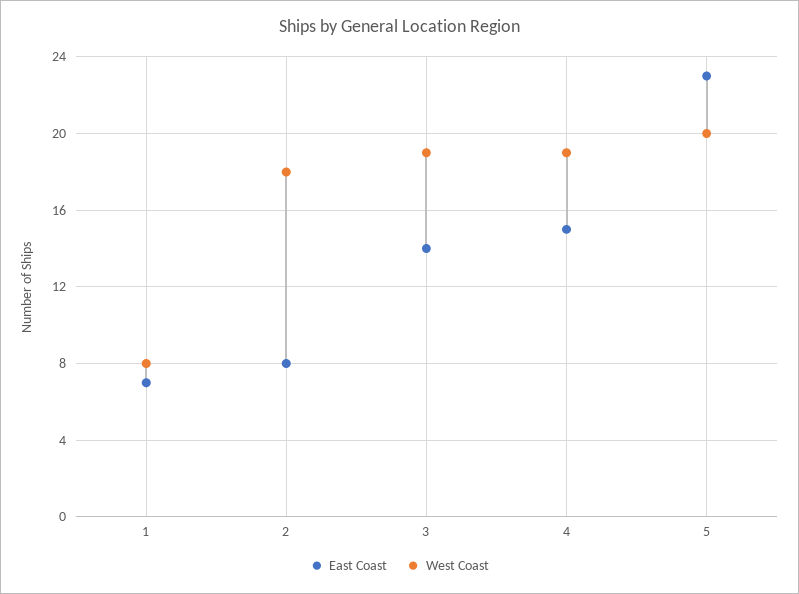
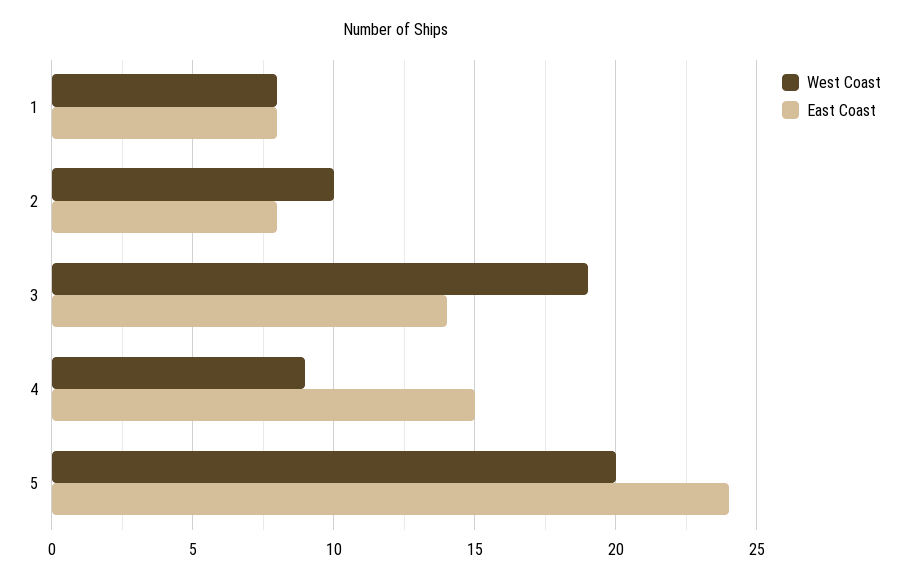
  {
    "East Coast": {
-     "1": 7,
+     "1": 8,
      "2": 8,
      "3": 14,
      "4": 15,
-     "5": 23
+     "5": 24
    },
    "West Coast": {
      "1": 8,
-     "2": 18,
+     "2": 10,
      "3": 19,
-     "4": 19,
+     "4": 9,
      "5": 20
    }
  }

